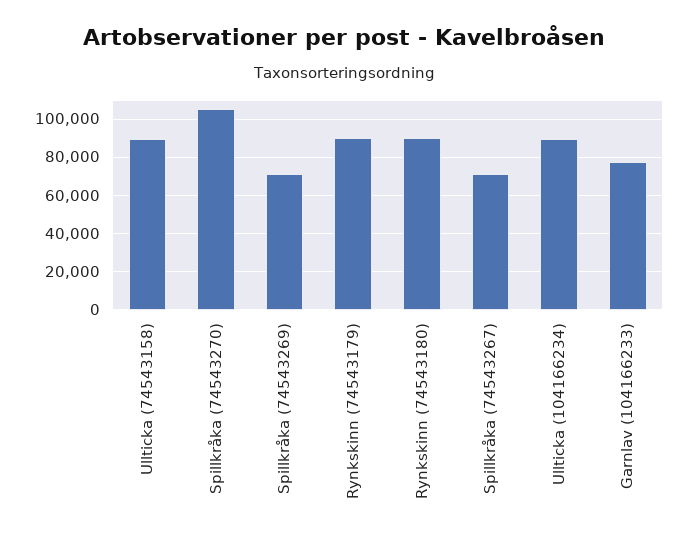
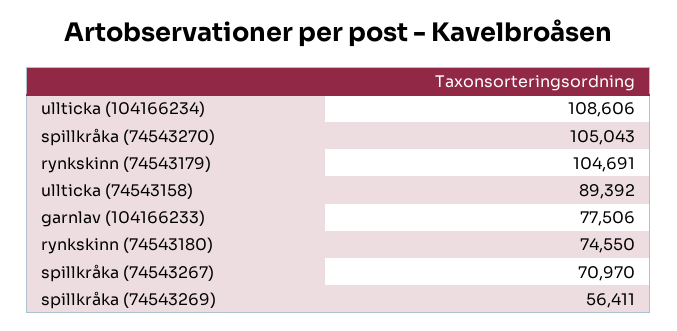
  {
    "Ullticka (74543158)": 89392,
    "Spillkråka (74543270)": 105043,
-   "Spillkråka (74543269)": 70000,
+   "Spillkråka (74543269)": 56411,
-   "Rynkskinn (74543179)": 90000,
+   "Rynkskinn (74543179)": 104691,
-   "Rynkskinn (74543180)": 90000,
+   "Rynkskinn (74543180)": 74550,
    "Spillkråka (74543267)": 70970,
-   "Ullticka (104166234)": 90000,
+   "Ullticka (104166234)": 108606,
    "Garnlav (104166233)": 77506
  }

